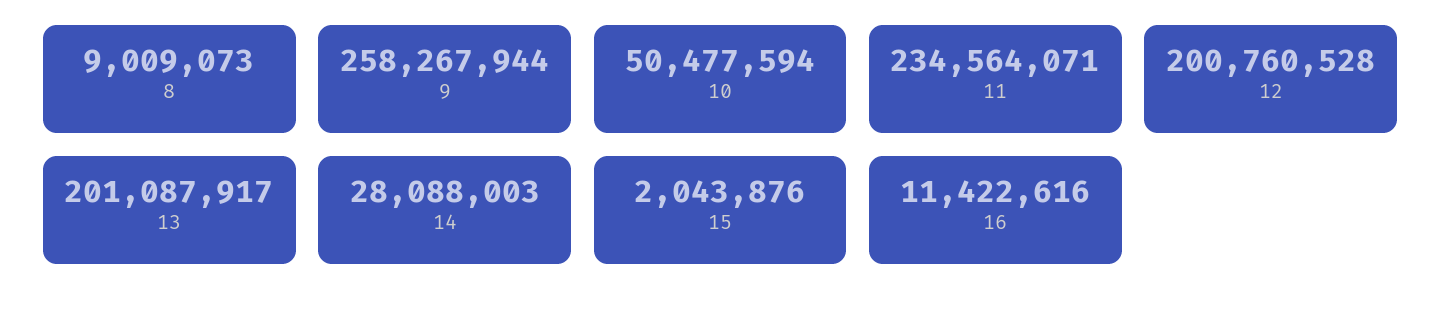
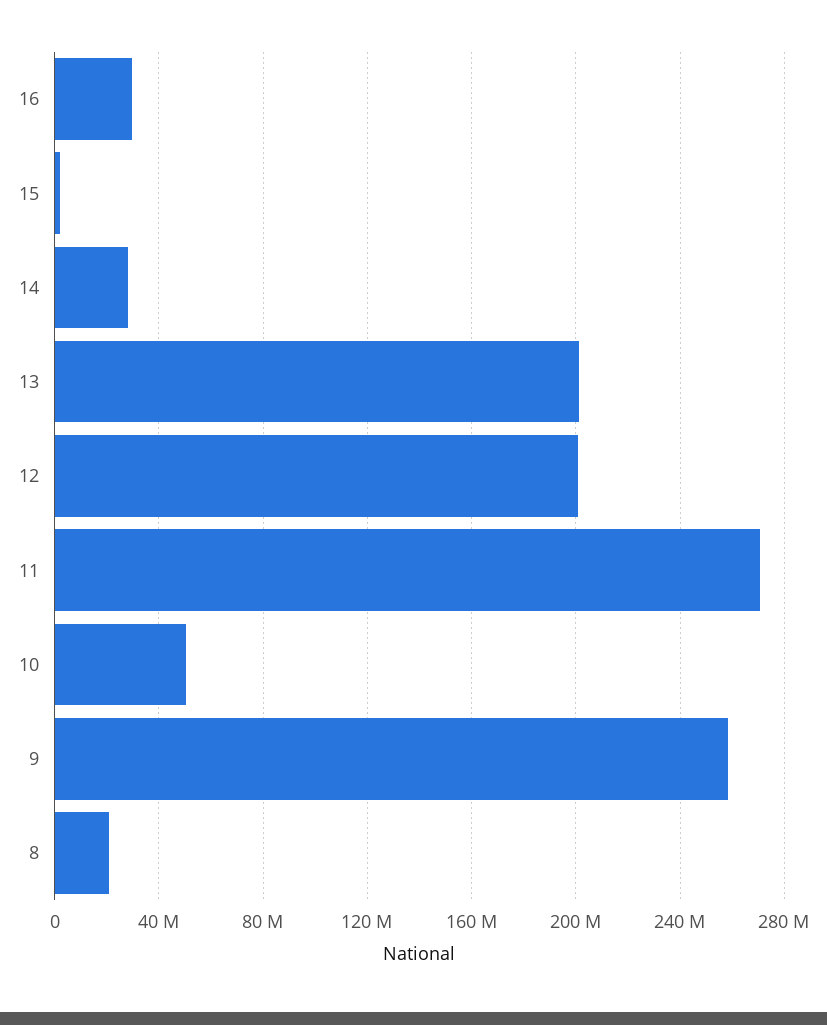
  {
-   "8": 9009073,
+   "8": 20000000,
    "9": 258267944,
    "10": 50477594,
-   "11": 234564071,
+   "11": 270000000,
    "12": 200760528,
    "13": 201087917,
    "14": 28088003,
    "15": 2043876,
-   "16": 11422616
+   "16": 30000000
  }

